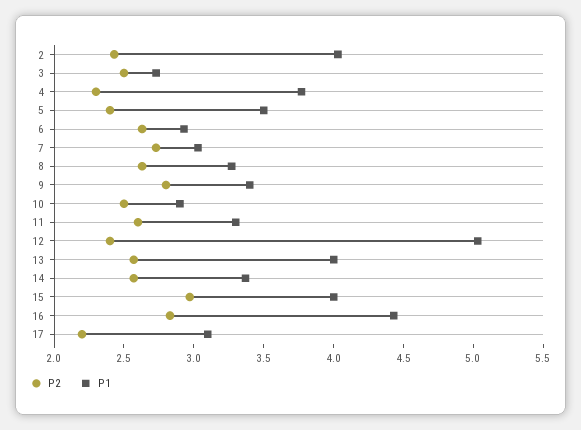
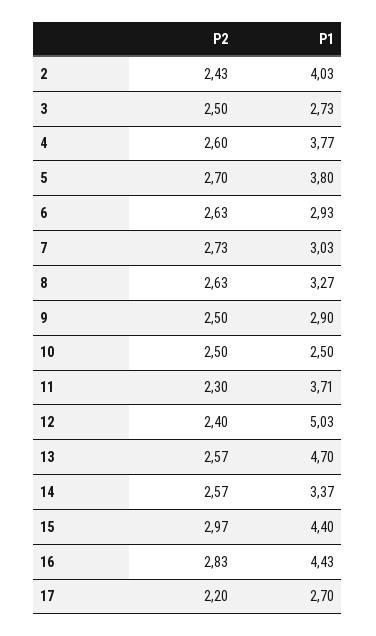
  {
    "P2": {
      "2": 2.43,
      "3": 2.5,
-     "4": 2.3,
+     "4": 2.6,
-     "5": 2.4,
+     "5": 2.7,
      "6": 2.63,
      "7": 2.73,
      "8": 2.63,
-     "9": 2.8,
+     "9": 2.5,
      "10": 2.5,
-     "11": 2.6,
+     "11": 2.3,
      "12": 2.4,
      "13": 2.57,
      "14": 2.57,
      "15": 2.97,
      "16": 2.83,
      "17": 2.2
    },
    "P1": {
      "2": 4.03,
      "3": 2.73,
      "4": 3.77,
-     "5": 3.5,
+     "5": 3.8,
      "6": 2.93,
      "7": 3.03,
      "8": 3.27,
-     "9": 3.4,
+     "9": 2.9,
-     "10": 2.9,
+     "10": 2.5,
-     "11": 3.3,
+     "11": 3.71,
      "12": 5.03,
-     "13": 4,
+     "13": 4.7,
      "14": 3.37,
-     "15": 4,
+     "15": 4.4,
      "16": 4.43,
-     "17": 3.1
+     "17": 2.7
    }
  }

